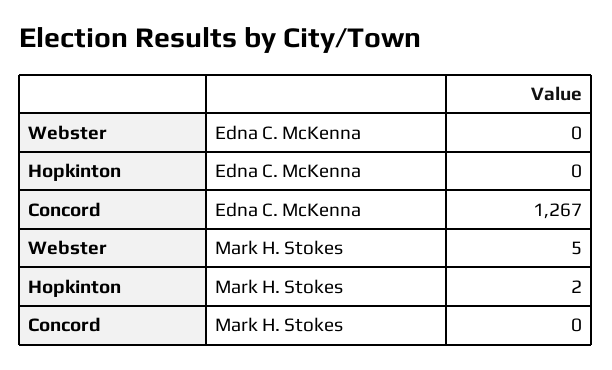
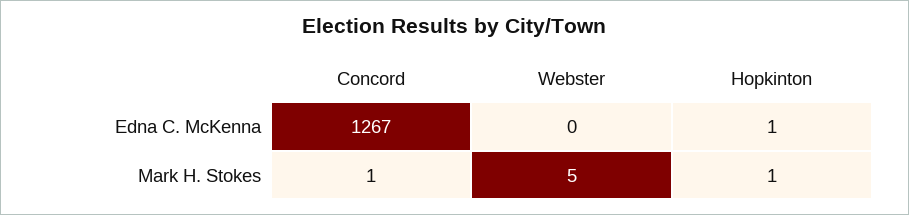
  {
    "Webster": {
      "Edna C. McKenna": 0,
      "Mark H. Stokes": 5
    },
    "Hopkinton": {
-     "Edna C. McKenna": 0,
+     "Edna C. McKenna": 1,
-     "Mark H. Stokes": 2
+     "Mark H. Stokes": 1
    },
    "Concord": {
      "Edna C. McKenna": 1267,
-     "Mark H. Stokes": 0
+     "Mark H. Stokes": 1
    }
  }

